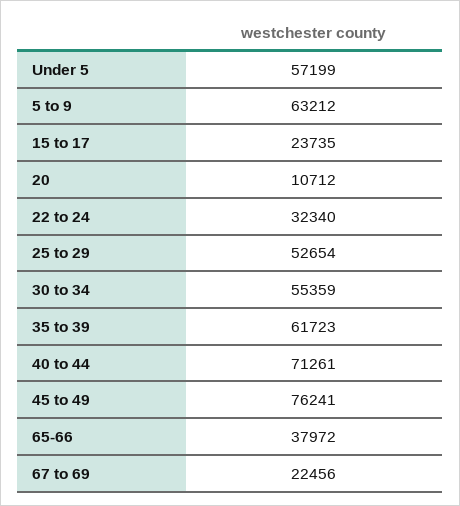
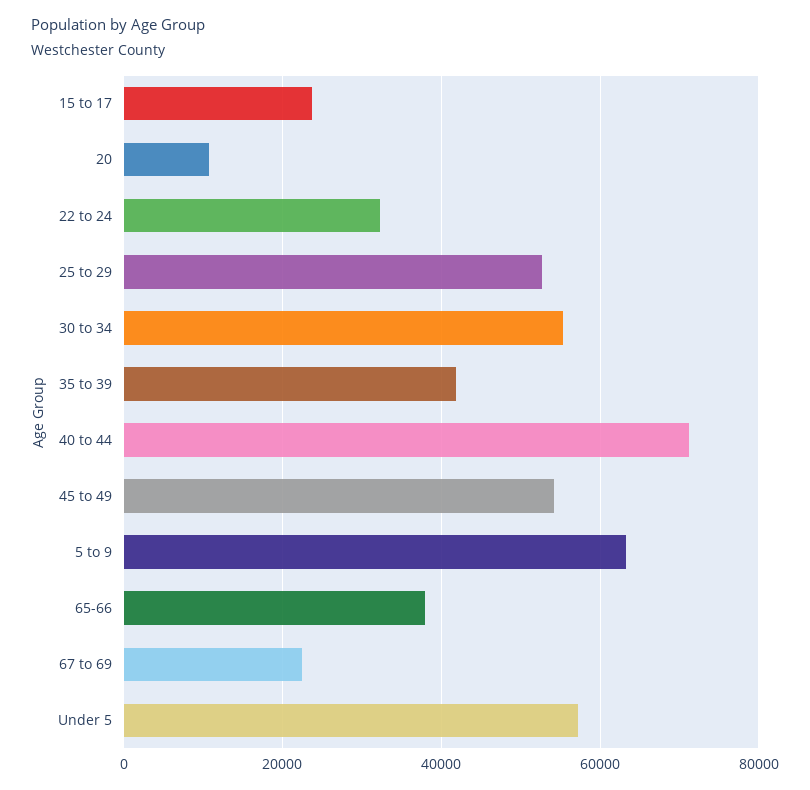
  {
    "Under 5": 57199,
    "5 to 9": 63212,
    "15 to 17": 23735,
    "20": 10712,
    "22 to 24": 32340,
    "25 to 29": 52654,
    "30 to 34": 55359,
-   "35 to 39": 61723,
+   "35 to 39": 42000,
    "40 to 44": 71261,
-   "45 to 49": 76241,
+   "45 to 49": 54000,
    "65-66": 37972,
    "67 to 69": 22456
  }

